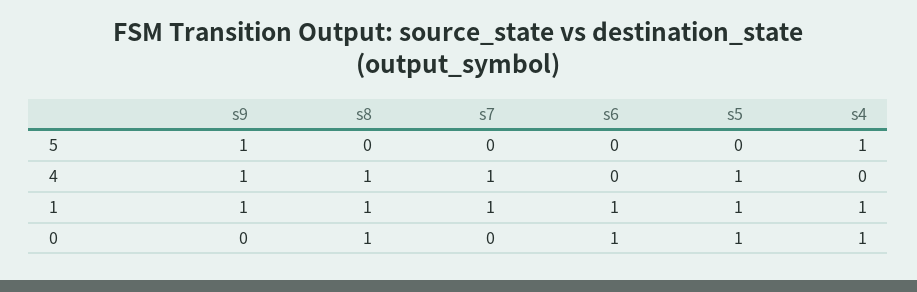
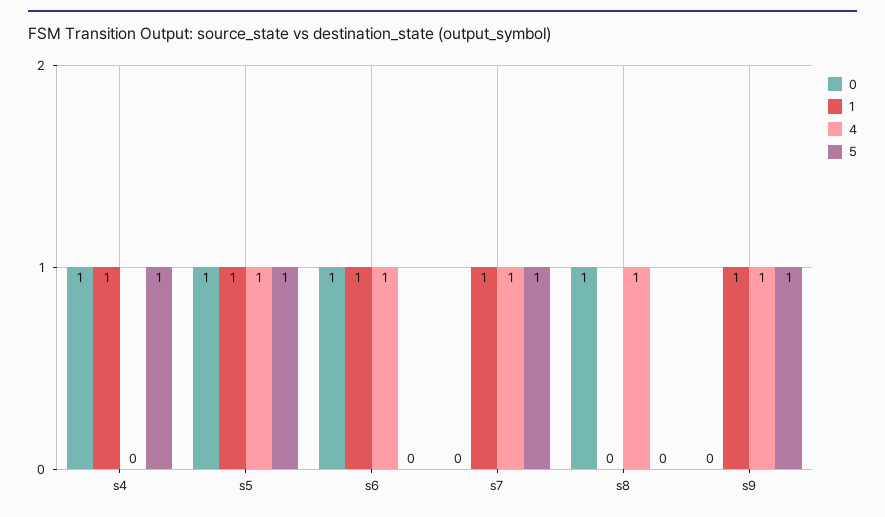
  {
    "5": {
      "s9": 1,
      "s8": 0,
-     "s7": 0,
+     "s7": 1,
      "s6": 0,
-     "s5": 0,
+     "s5": 1,
      "s4": 1
    },
    "4": {
      "s9": 1,
      "s8": 1,
      "s7": 1,
-     "s6": 0,
+     "s6": 1,
      "s5": 1,
      "s4": 0
    },
    "1": {
      "s9": 1,
-     "s8": 1,
+     "s8": 0,
      "s7": 1,
      "s6": 1,
      "s5": 1,
      "s4": 1
    },
    "0": {
      "s9": 0,
      "s8": 1,
      "s7": 0,
      "s6": 1,
      "s5": 1,
      "s4": 1
    }
  }

